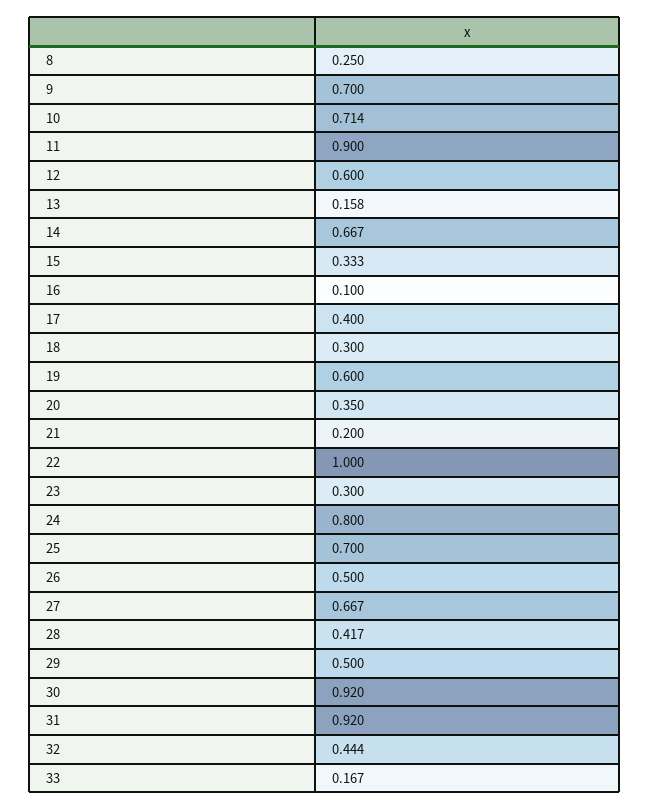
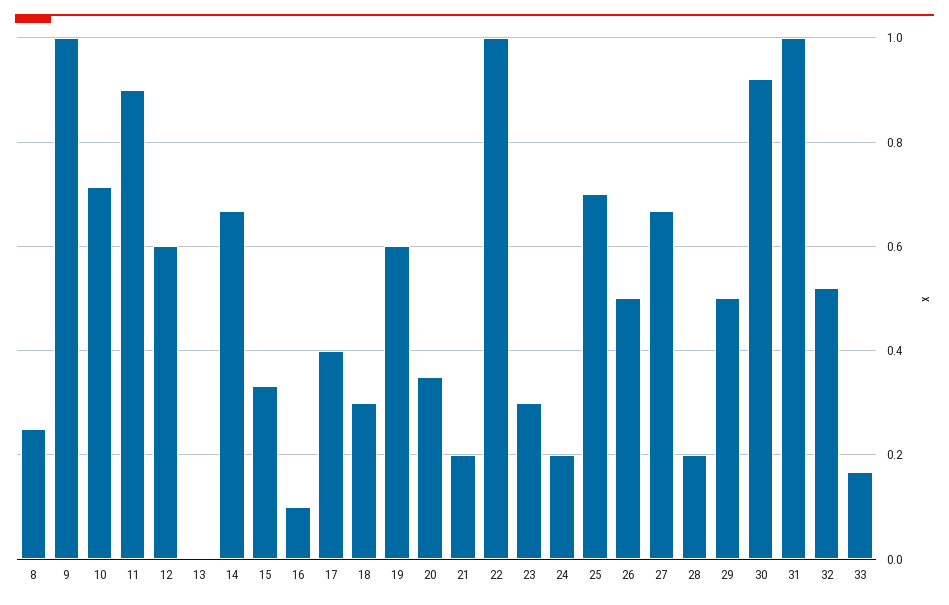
  {
    "8": 0.25,
-   "9": 0.7,
+   "9": 1,
    "10": 0.714,
    "11": 0.9,
    "12": 0.6,
-   "13": 0.158,
+   "13": 0,
    "14": 0.667,
    "15": 0.333,
    "16": 0.1,
    "17": 0.4,
    "18": 0.3,
    "19": 0.6,
    "20": 0.35,
    "21": 0.2,
    "22": 1,
    "23": 0.3,
-   "24": 0.8,
+   "24": 0.2,
    "25": 0.7,
    "26": 0.5,
    "27": 0.667,
-   "28": 0.417,
+   "28": 0.2,
    "29": 0.5,
    "30": 0.92,
-   "31": 0.92,
+   "31": 1,
-   "32": 0.444,
+   "32": 0.52,
    "33": 0.167
  }

